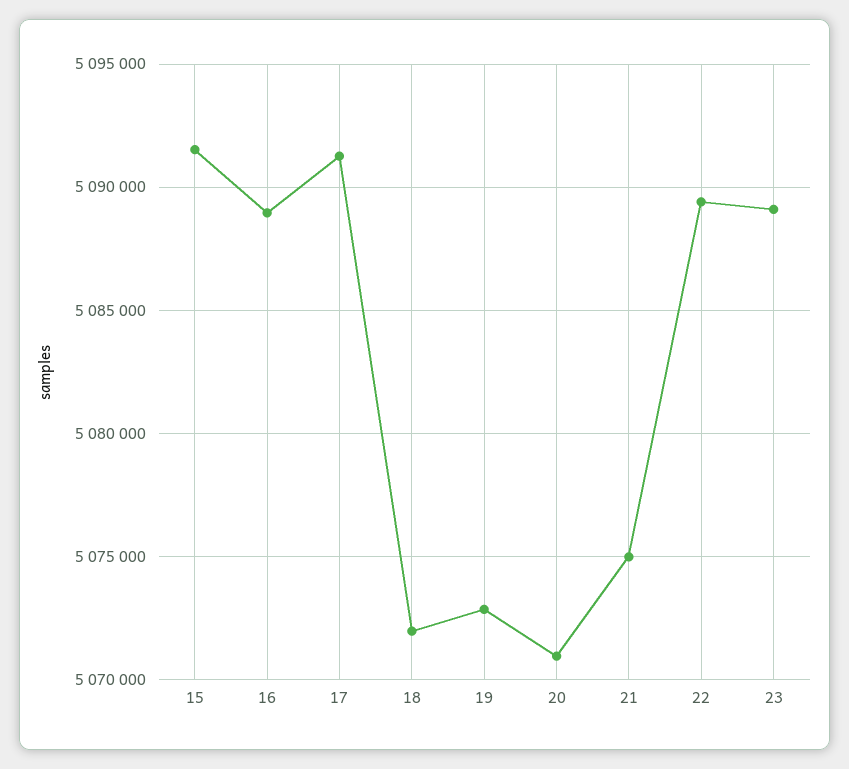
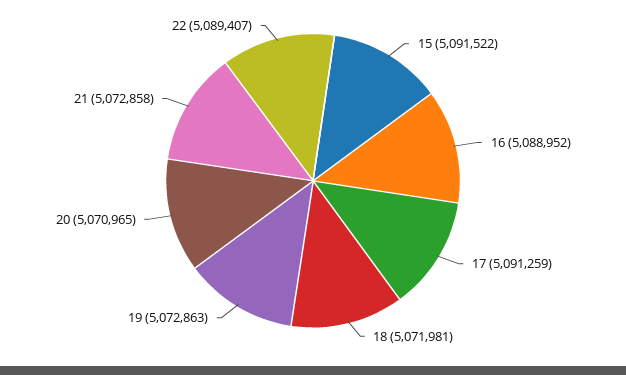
  {
    "15": 5091522,
    "16": 5088952,
    "17": 5091259,
    "18": 5071981,
    "19": 5072863,
    "20": 5070965,
-   "21": 5075000,
+   "21": 5072858,
-   "22": 5089407,
+   "22": 5089407
-   "23": 5089000
  }

